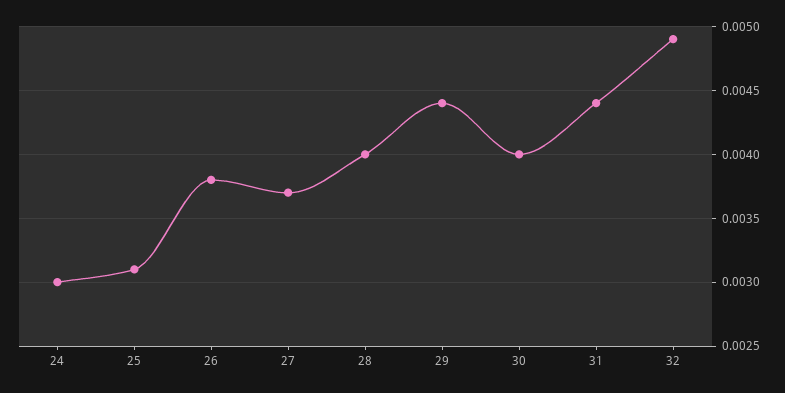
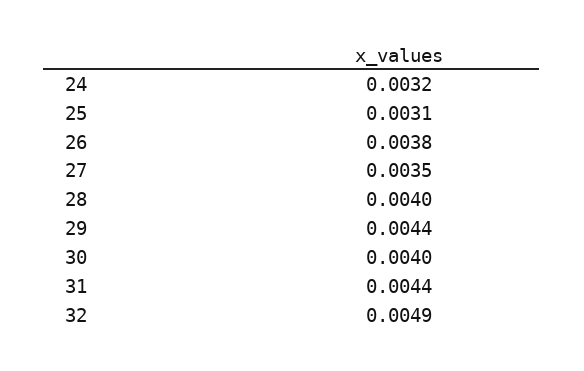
  {
-   "24": 0.003,
+   "24": 0.0032,
    "25": 0.0031,
    "26": 0.0038,
-   "27": 0.0037,
+   "27": 0.0035,
    "28": 0.004,
    "29": 0.0044,
    "30": 0.004,
    "31": 0.0044,
    "32": 0.0049
  }

